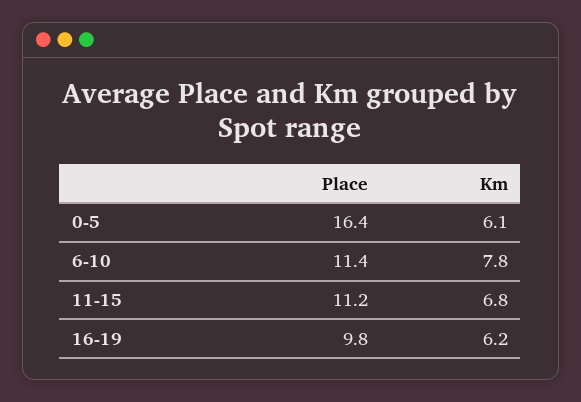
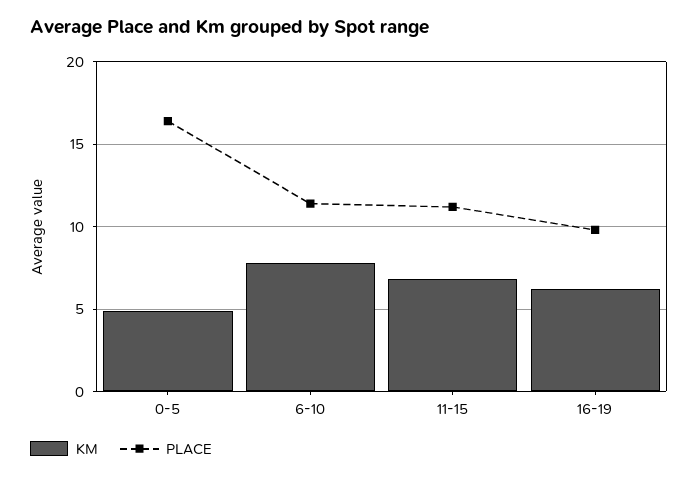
  {
    "Place": {
      "0-5": 16.4,
      "6-10": 11.4,
      "11-15": 11.2,
      "16-19": 9.8
    },
    "Km": {
-     "0-5": 6.1,
+     "0-5": 5,
      "6-10": 7.8,
      "11-15": 6.8,
      "16-19": 6.2
    }
  }

